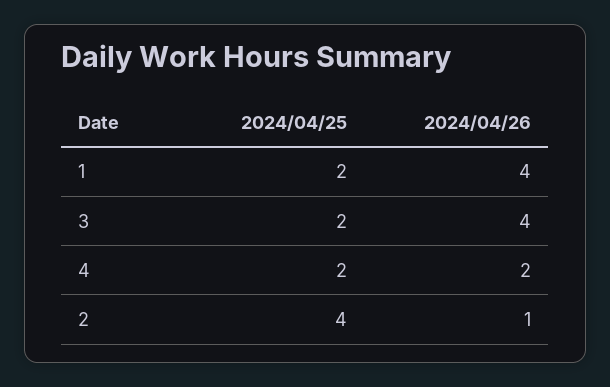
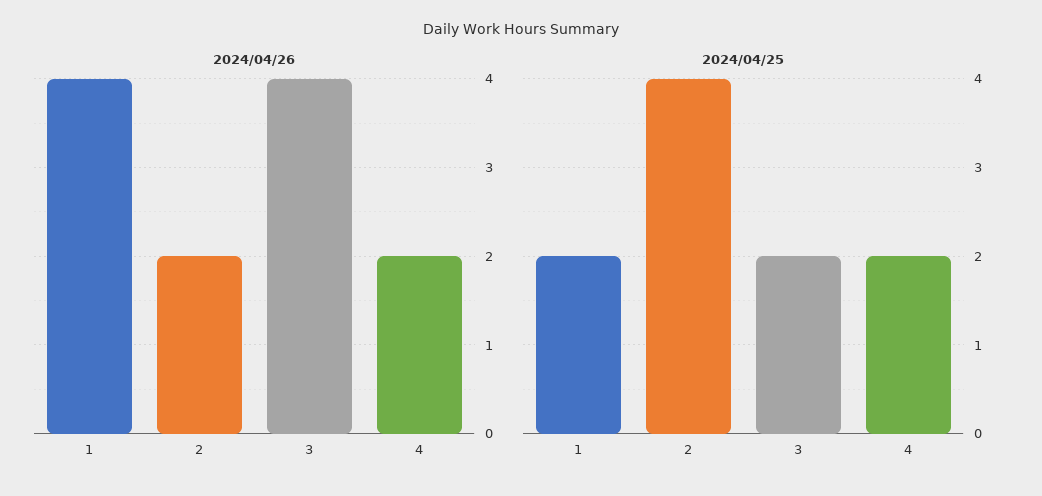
  {
    "2024/04/25": {
      "1": 2,
      "3": 2,
      "4": 2,
      "2": 4
    },
    "2024/04/26": {
      "1": 4,
      "3": 4,
      "4": 2,
-     "2": 1
+     "2": 2
    }
  }

